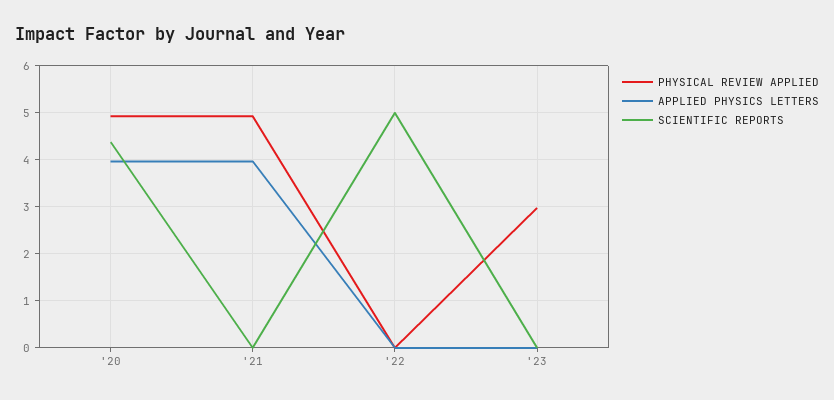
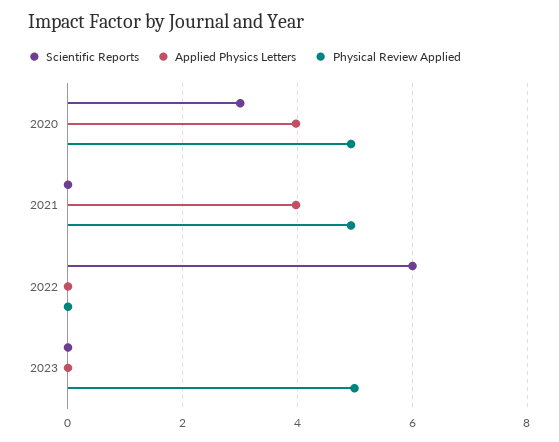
  {
    "PHYSICAL REVIEW APPLIED": {
      "'20": 5,
      "'21": 5,
      "'22": 0,
-     "'23": 3
+     "'23": 5
    },
    "APPLIED PHYSICS LETTERS": {
      "'20": 4,
      "'21": 4,
      "'22": 0,
      "'23": 0
    },
    "SCIENTIFIC REPORTS": {
-     "'20": 4.4,
+     "'20": 3,
      "'21": 0,
-     "'22": 5,
+     "'22": 6,
      "'23": 0
    }
  }

